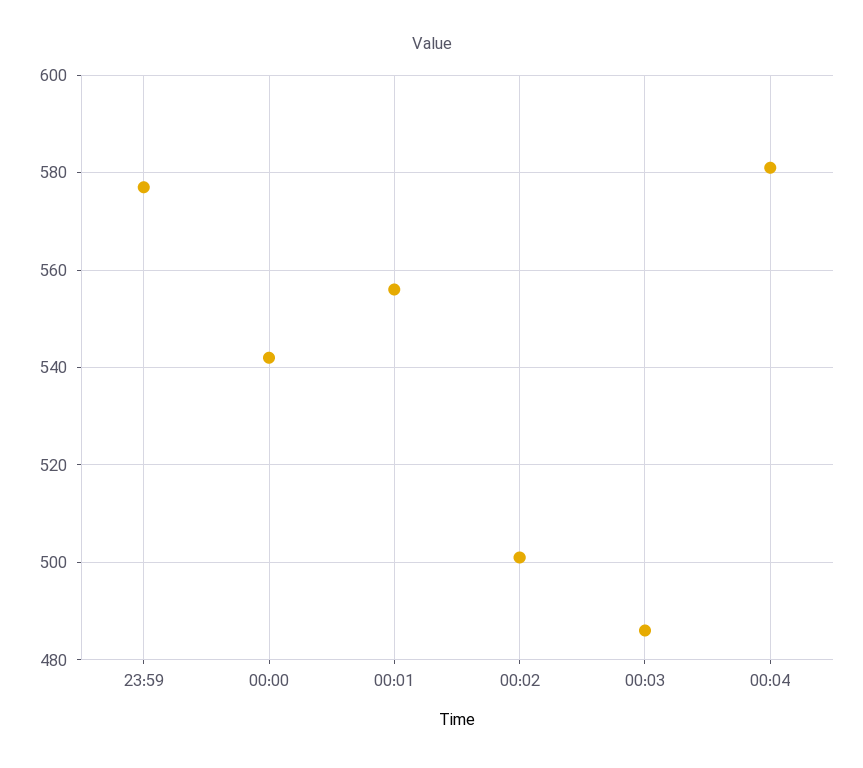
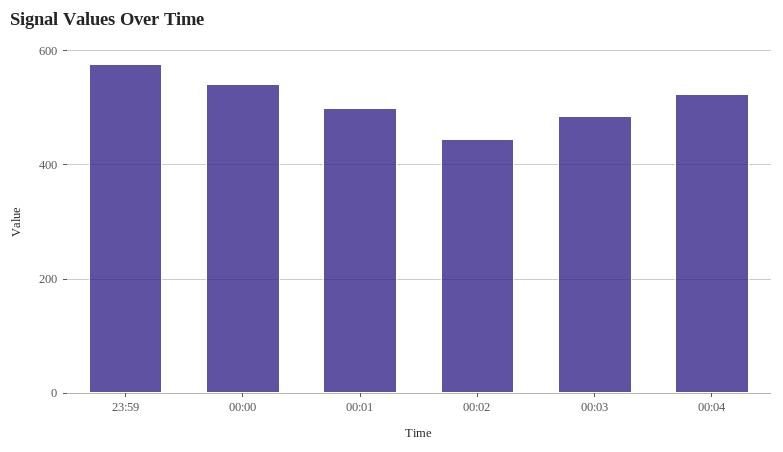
  {
    "23:59": 575,
    "00:00": 540,
-   "00:01": 555,
+   "00:01": 500,
-   "00:02": 500,
+   "00:02": 440,
    "00:03": 485,
-   "00:04": 580
+   "00:04": 520
  }

